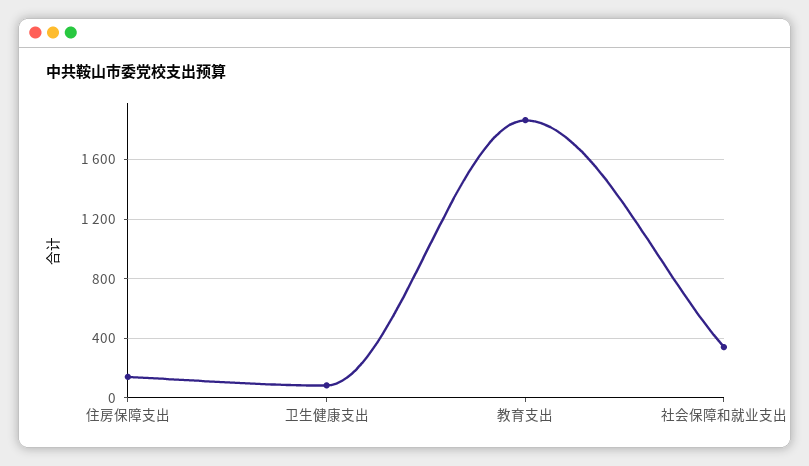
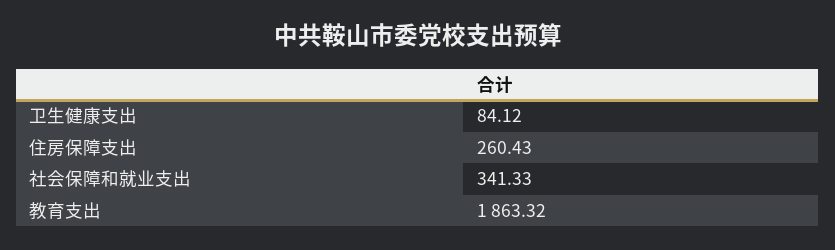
  {
-   "住房保障支出": 150,
+   "住房保障支出": 260.43,
    "卫生健康支出": 84.12,
    "教育支出": 1863.32,
    "社会保障和就业支出": 341.33
  }

